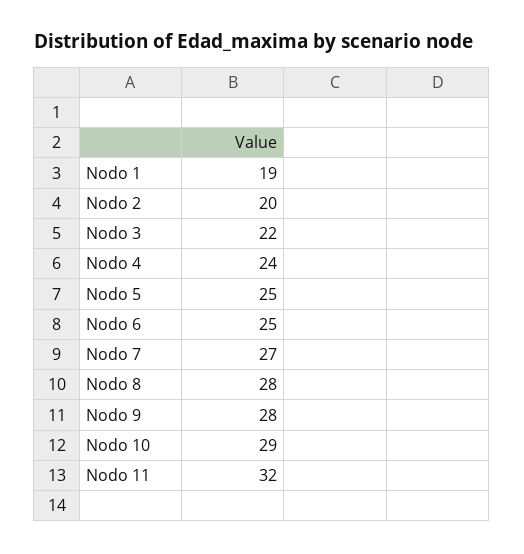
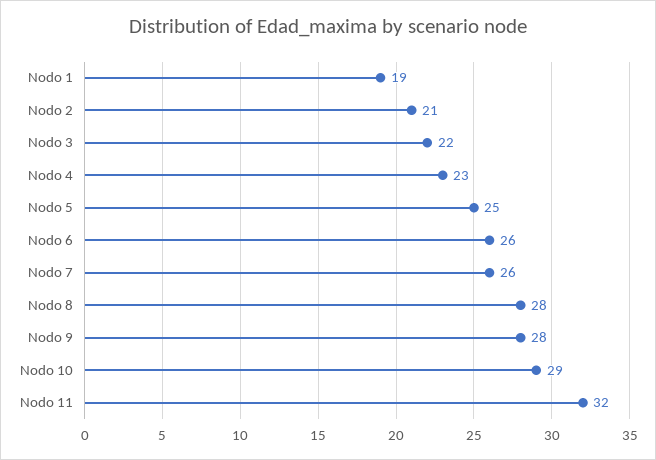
  {
    "Nodo 1": 19,
-   "Nodo 2": 20,
+   "Nodo 2": 21,
    "Nodo 3": 22,
-   "Nodo 4": 24,
+   "Nodo 4": 23,
    "Nodo 5": 25,
-   "Nodo 6": 25,
+   "Nodo 6": 26,
-   "Nodo 7": 27,
+   "Nodo 7": 26,
    "Nodo 8": 28,
    "Nodo 9": 28,
    "Nodo 10": 29,
    "Nodo 11": 32
  }

